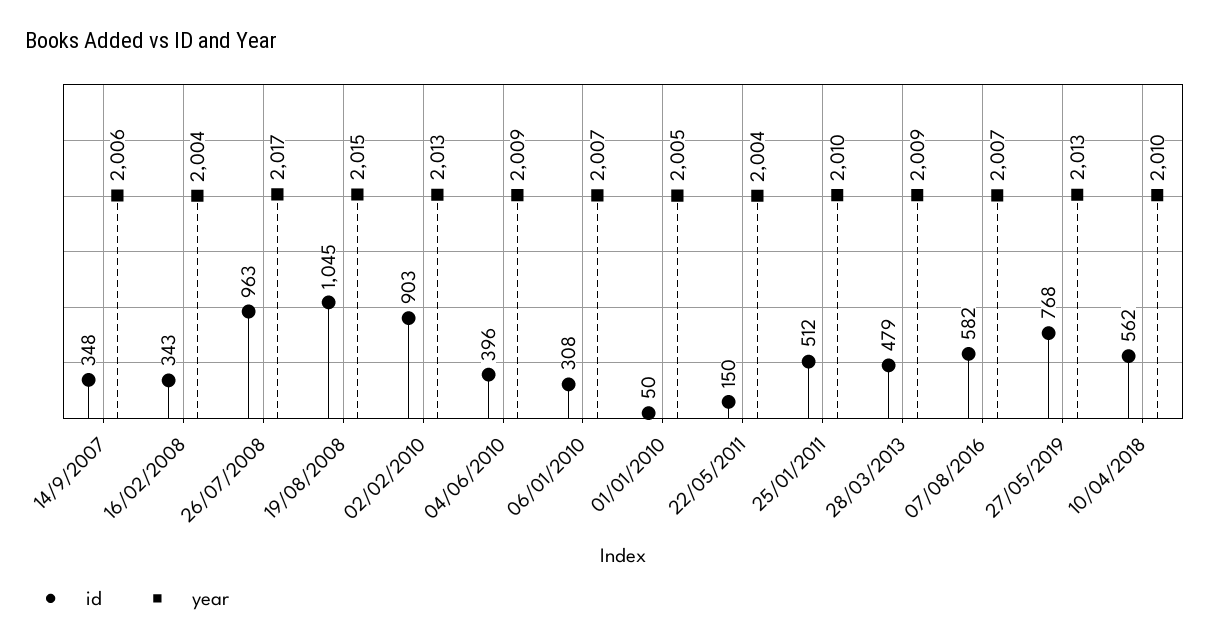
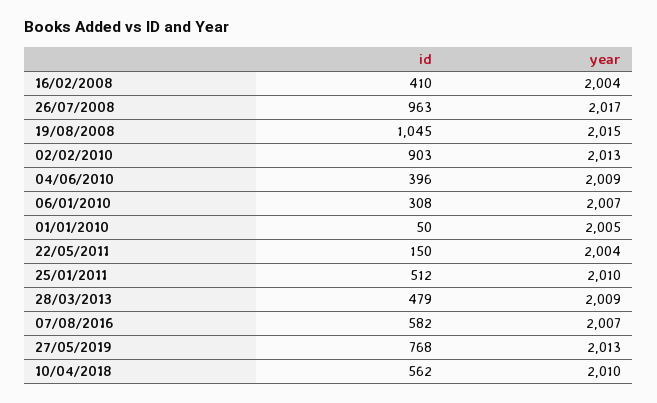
  {
    "id": {
-     "14/9/2007": 348,
-     "16/02/2008": 343,
+     "16/02/2008": 410,
      "26/07/2008": 963,
      "19/08/2008": 1045,
      "02/02/2010": 903,
      "04/06/2010": 396,
      "06/01/2010": 308,
      "01/01/2010": 50,
      "22/05/2011": 150,
      "25/01/2011": 512,
      "28/03/2013": 479,
      "07/08/2016": 582,
      "27/05/2019": 768,
      "10/04/2018": 562
    },
    "year": {
-     "14/9/2007": 2006,
      "16/02/2008": 2004,
      "26/07/2008": 2017,
      "19/08/2008": 2015,
      "02/02/2010": 2013,
      "04/06/2010": 2009,
      "06/01/2010": 2007,
      "01/01/2010": 2005,
      "22/05/2011": 2004,
      "25/01/2011": 2010,
      "28/03/2013": 2009,
      "07/08/2016": 2007,
      "27/05/2019": 2013,
      "10/04/2018": 2010
    }
  }

